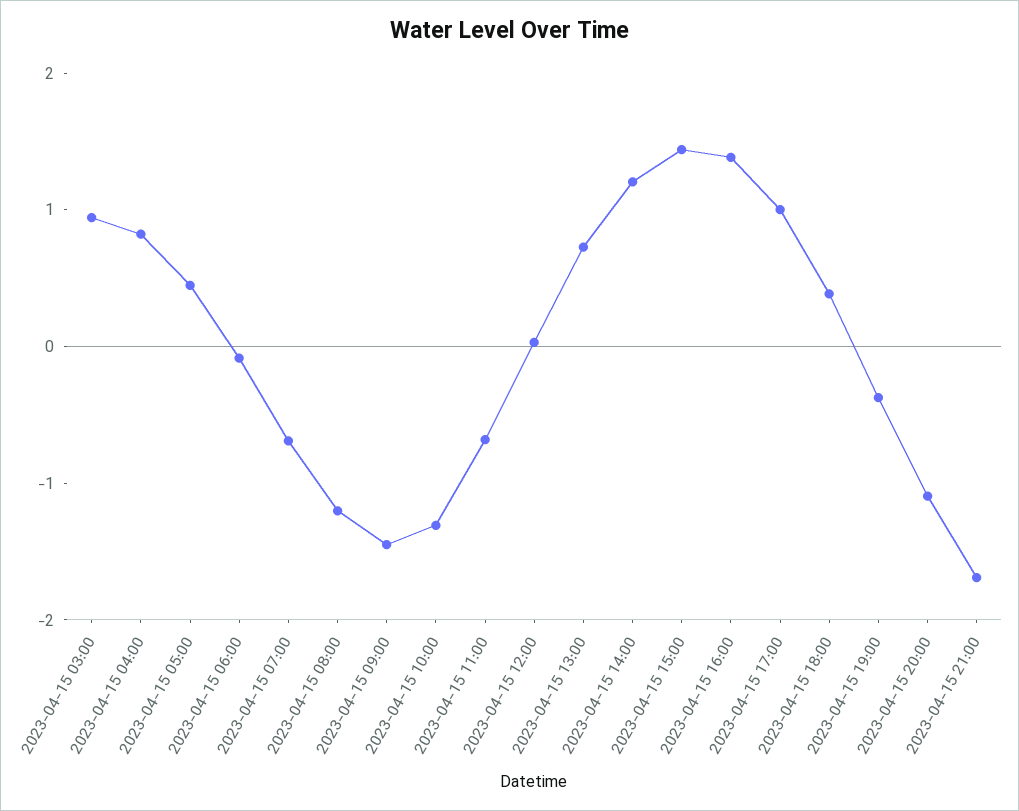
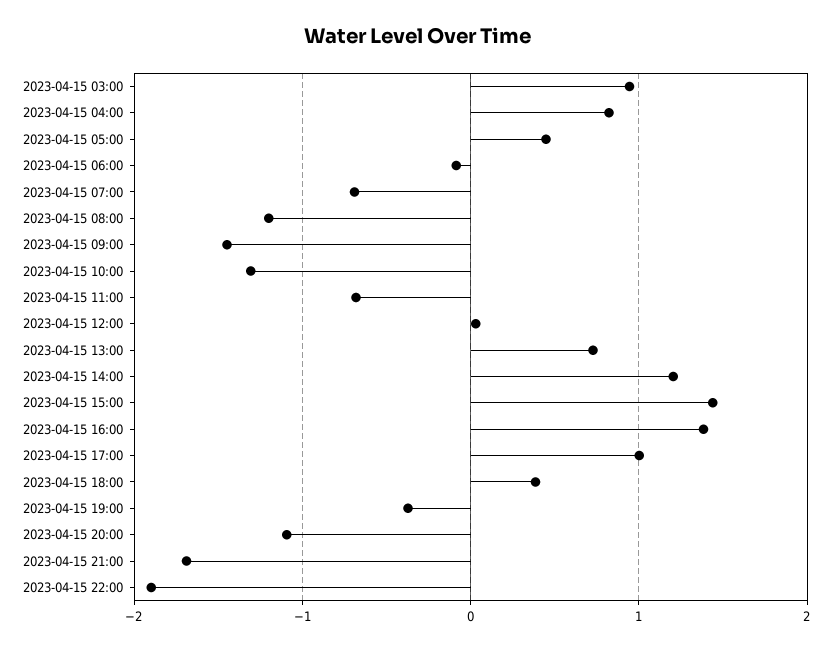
  {
    "2023-04-15 03:00": 0.9,
    "2023-04-15 04:00": 0.8,
    "2023-04-15 05:00": 0.4,
    "2023-04-15 06:00": -0.1,
    "2023-04-15 07:00": -0.7,
    "2023-04-15 08:00": -1.2,
    "2023-04-15 09:00": -1.4,
    "2023-04-15 10:00": -1.3,
    "2023-04-15 11:00": -0.7,
    "2023-04-15 12:00": 0,
    "2023-04-15 13:00": 0.7,
    "2023-04-15 14:00": 1.2,
    "2023-04-15 15:00": 1.4,
    "2023-04-15 16:00": 1.4,
    "2023-04-15 17:00": 1,
    "2023-04-15 18:00": 0.4,
    "2023-04-15 19:00": -0.4,
    "2023-04-15 20:00": -1.1,
-   "2023-04-15 21:00": -1.7
+   "2023-04-15 21:00": -1.7,
+   "2023-04-15 22:00": -1.9
  }

